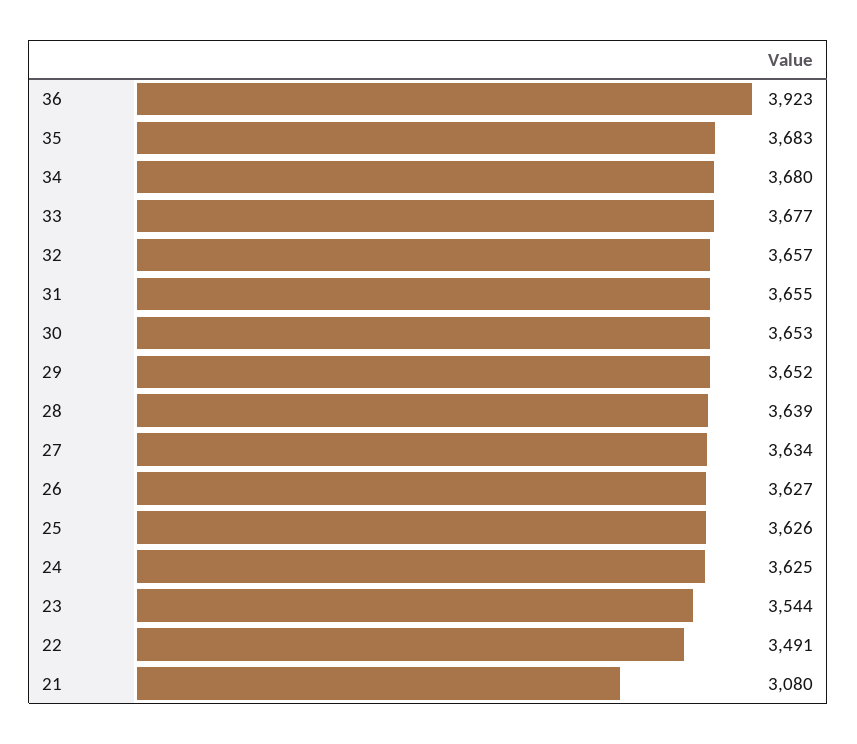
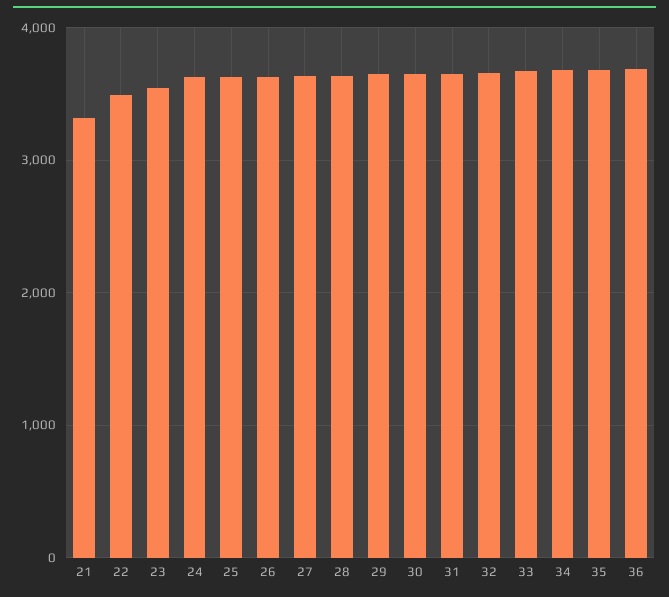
  {
-   "36": 3923,
+   "36": 3700,
    "35": 3683,
    "34": 3680,
    "33": 3677,
    "32": 3657,
    "31": 3655,
    "30": 3653,
    "29": 3652,
    "28": 3639,
    "27": 3634,
    "26": 3627,
    "25": 3626,
    "24": 3625,
    "23": 3544,
    "22": 3491,
-   "21": 3080
+   "21": 3300
  }

